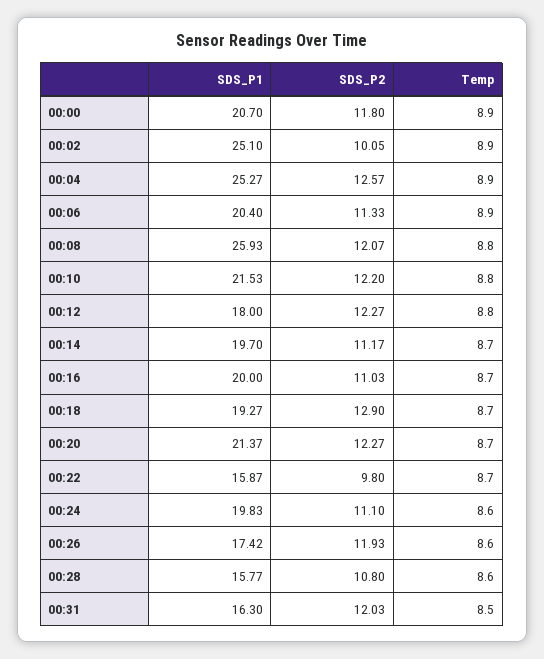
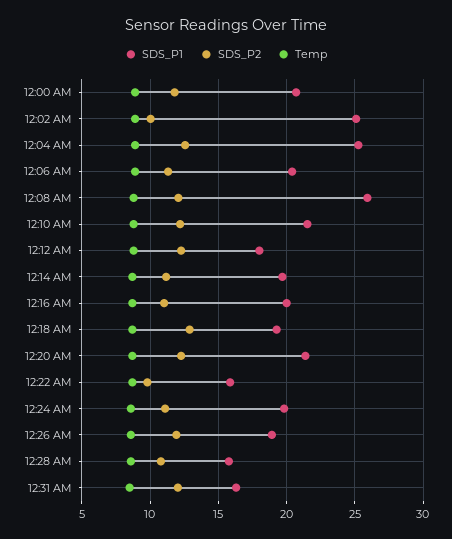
  {
    "SDS_P1": {
      "00:00": 20.7,
      "00:02": 25.1,
      "00:04": 25.27,
      "00:06": 20.4,
      "00:08": 25.93,
      "00:10": 21.53,
      "00:12": 18,
      "00:14": 19.7,
      "00:16": 20,
      "00:18": 19.27,
      "00:20": 21.37,
      "00:22": 15.87,
      "00:24": 19.83,
-     "00:26": 17.42,
+     "00:26": 19,
      "00:28": 15.77,
      "00:31": 16.3
    },
    "SDS_P2": {
      "00:00": 11.8,
      "00:02": 10.05,
      "00:04": 12.57,
      "00:06": 11.33,
      "00:08": 12.07,
      "00:10": 12.2,
      "00:12": 12.27,
      "00:14": 11.17,
      "00:16": 11.03,
      "00:18": 12.9,
      "00:20": 12.27,
      "00:22": 9.8,
      "00:24": 11.1,
      "00:26": 11.93,
      "00:28": 10.8,
      "00:31": 12.03
    },
    "Temp": {
      "00:00": 8.9,
      "00:02": 8.9,
      "00:04": 8.9,
      "00:06": 8.9,
      "00:08": 8.8,
      "00:10": 8.8,
      "00:12": 8.8,
      "00:14": 8.7,
      "00:16": 8.7,
      "00:18": 8.7,
      "00:20": 8.7,
      "00:22": 8.7,
      "00:24": 8.6,
      "00:26": 8.6,
      "00:28": 8.6,
      "00:31": 8.5
    }
  }

